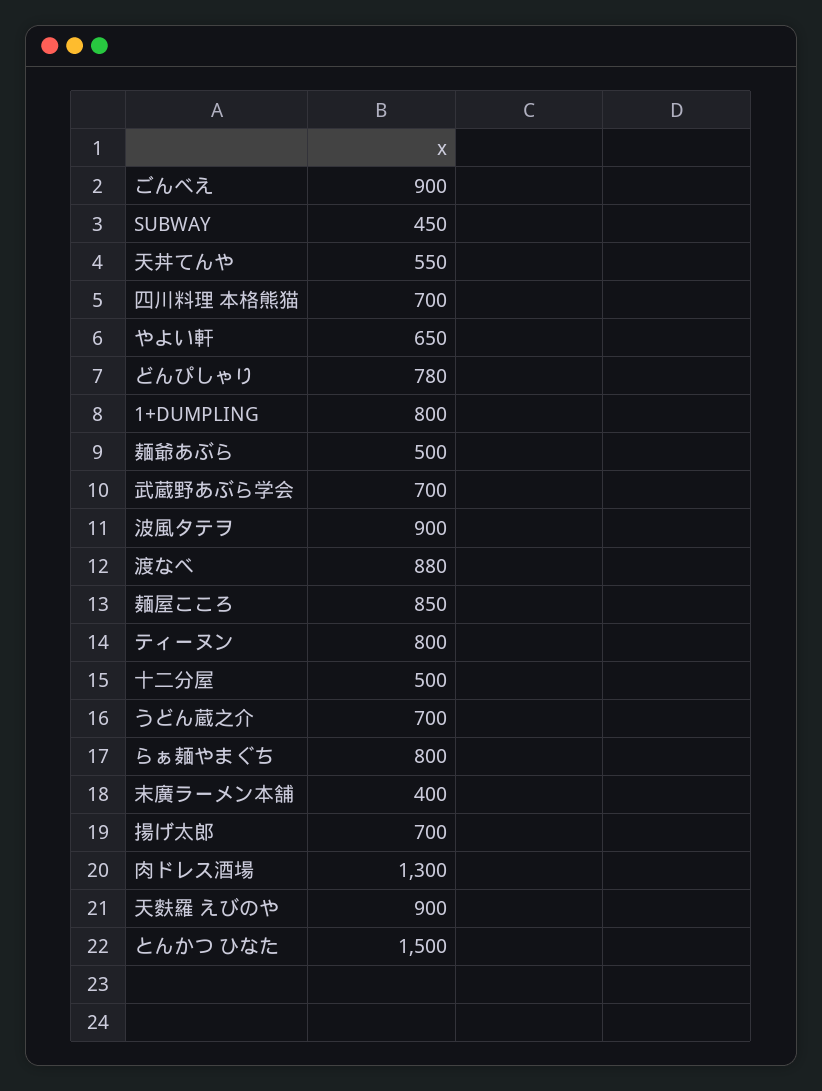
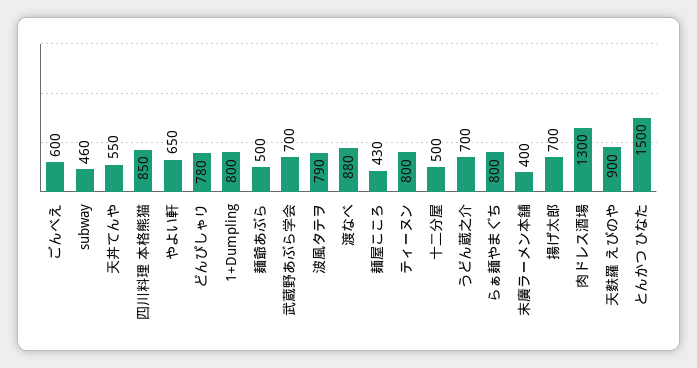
  {
-   "ごんべえ": 900,
+   "ごんべえ": 600,
-   "SUBWAY": 450,
+   "SUBWAY": 460,
    "天丼てんや": 550,
-   "四川料理 本格熊猫": 700,
+   "四川料理 本格熊猫": 850,
    "やよい軒": 650,
    "どんぴしゃり": 780,
    "1+DUMPLING": 800,
    "麺爺あぶら": 500,
    "武蔵野あぶら学会": 700,
-   "波風タテヲ": 900,
+   "波風タテヲ": 790,
    "渡なべ": 880,
-   "麺屋こころ": 850,
+   "麺屋こころ": 430,
    "ティーヌン": 800,
    "十二分屋": 500,
    "うどん蔵之介": 700,
    "らぁ麺やまぐち": 800,
    "末廣ラーメン本舗": 400,
    "揚げ太郎": 700,
    "肉ドレス酒場": 1300,
    "天麩羅 えびのや": 900,
    "とんかつ ひなた": 1500
  }

